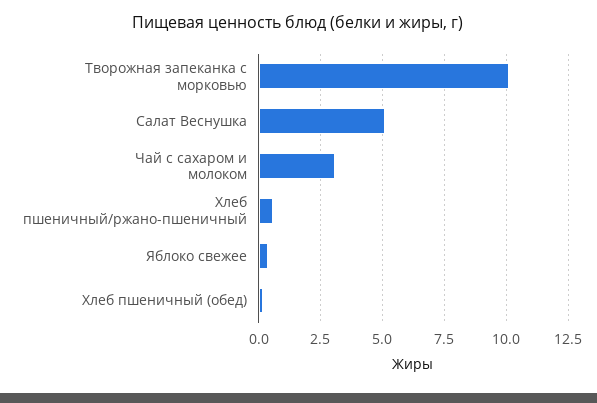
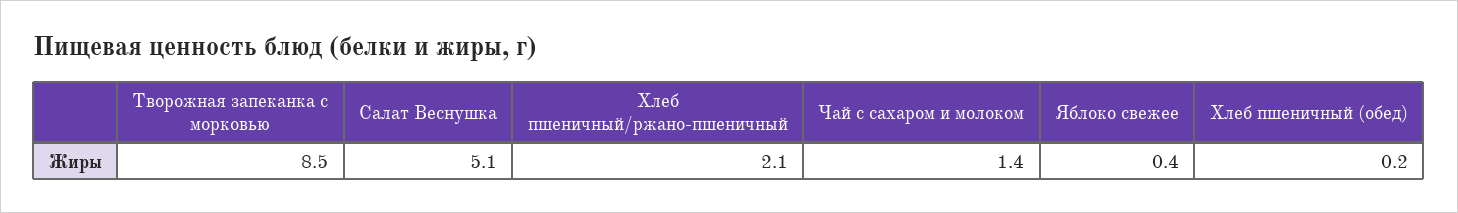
  {
-   "Творожная запеканка с морковью": 10,
+   "Творожная запеканка с морковью": 8.5,
    "Салат Веснушка": 5.1,
-   "Чай с сахаром и молоком": 3,
+   "Чай с сахаром и молоком": 1.4,
-   "Хлеб пшеничный/ржано-пшеничный": 0.5,
+   "Хлеб пшеничный/ржано-пшеничный": 2.1,
    "Яблоко свежее": 0.4,
    "Хлеб пшеничный (обед)": 0.2
  }

